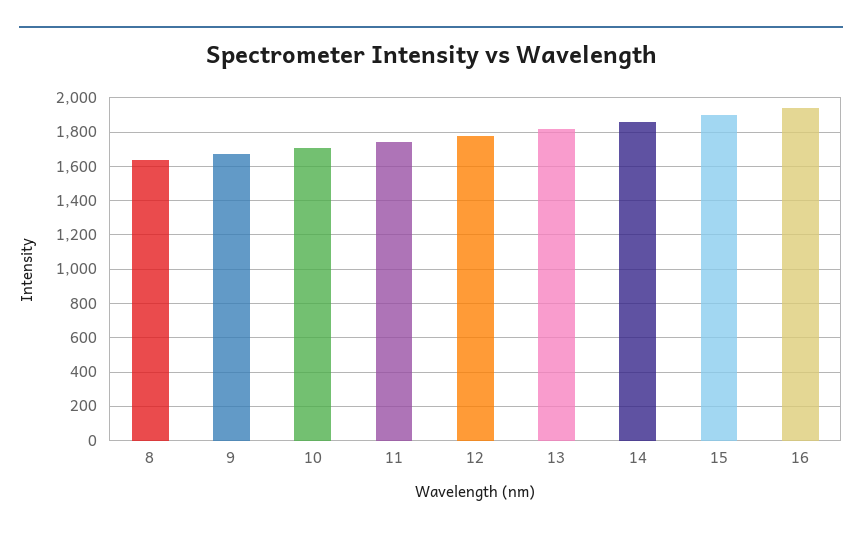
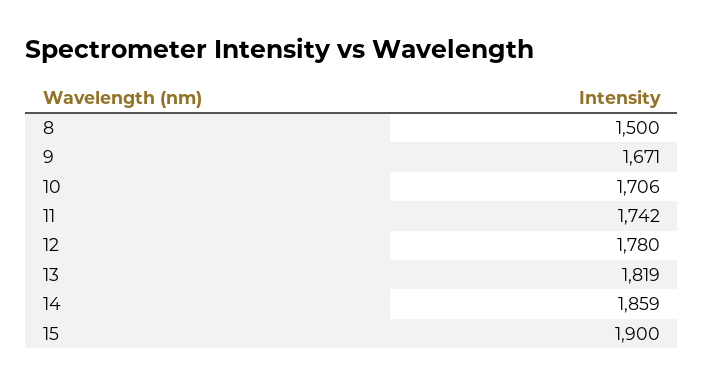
  {
-   "8": 1650,
+   "8": 1500,
    "9": 1671,
    "10": 1706,
    "11": 1742,
    "12": 1780,
    "13": 1819,
    "14": 1859,
-   "15": 1900,
+   "15": 1900
-   "16": 1950
  }

